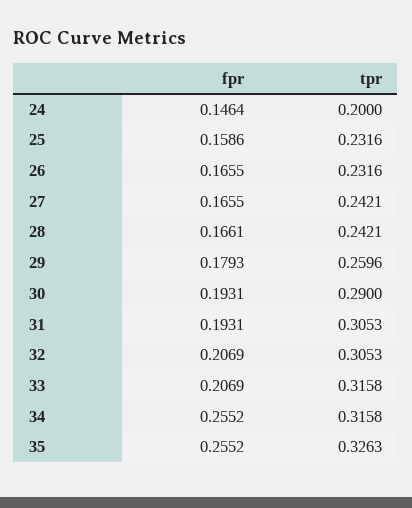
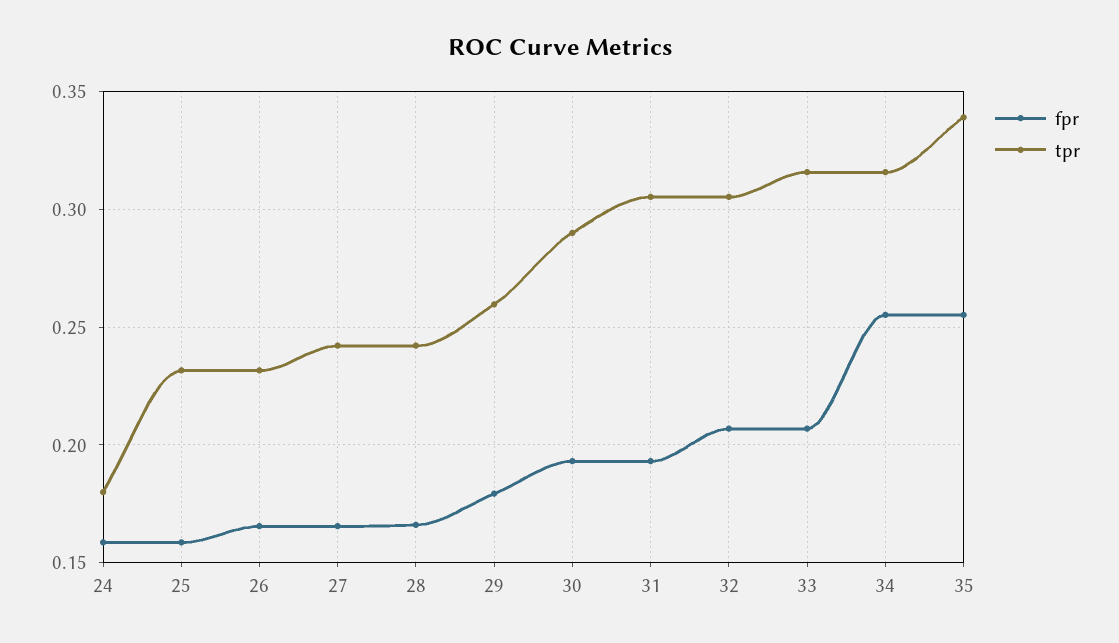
  {
    "fpr": {
-     "24": 0.1464,
+     "24": 0.16,
      "25": 0.1586,
      "26": 0.1655,
      "27": 0.1655,
      "28": 0.1661,
      "29": 0.1793,
      "30": 0.1931,
      "31": 0.1931,
      "32": 0.2069,
      "33": 0.2069,
      "34": 0.2552,
      "35": 0.2552
    },
    "tpr": {
-     "24": 0.2,
+     "24": 0.18,
      "25": 0.2316,
      "26": 0.2316,
      "27": 0.2421,
      "28": 0.2421,
      "29": 0.2596,
      "30": 0.29,
      "31": 0.3053,
      "32": 0.3053,
      "33": 0.3158,
      "34": 0.3158,
-     "35": 0.3263
+     "35": 0.34
    }
  }

